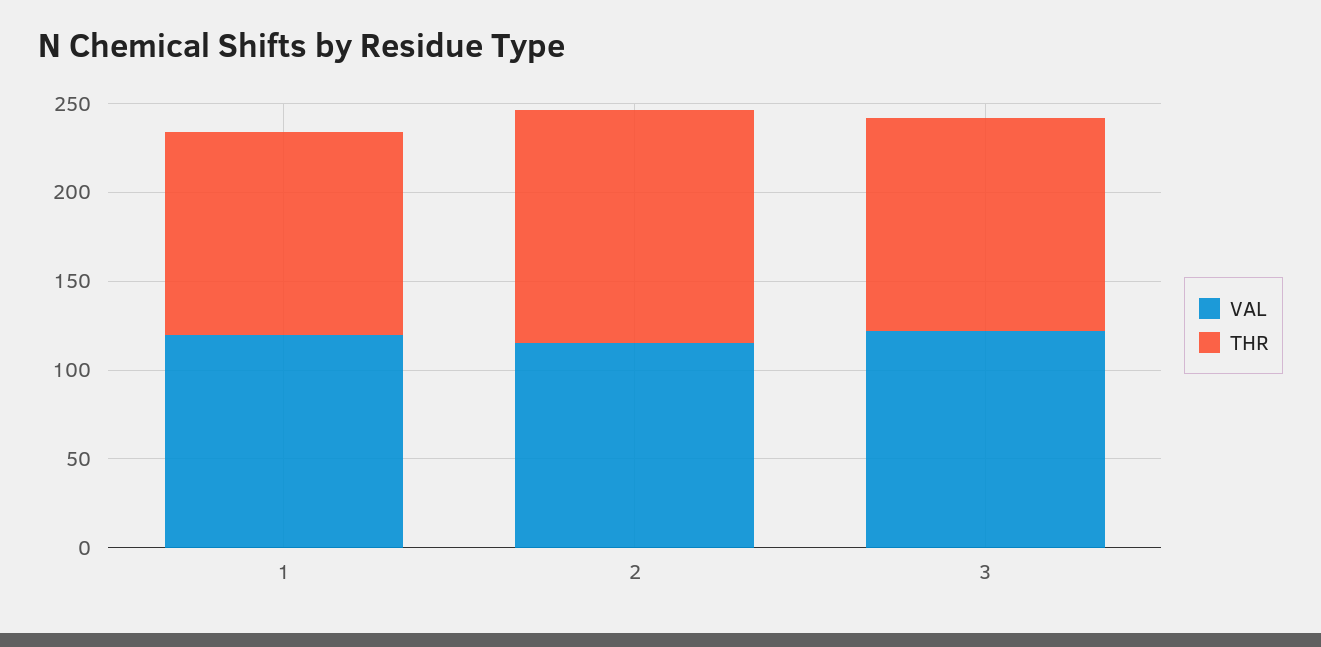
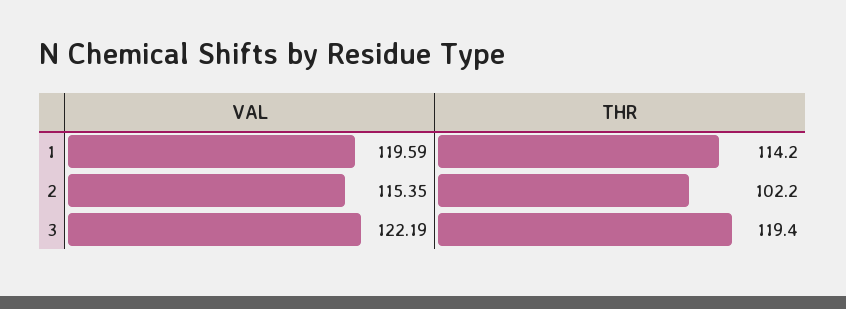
  {
    "VAL": {
      "1": 119.59,
      "2": 115.35,
      "3": 122.19
    },
    "THR": {
      "1": 114.2,
-     "2": 130,
+     "2": 102.2,
      "3": 119.4
    }
  }

